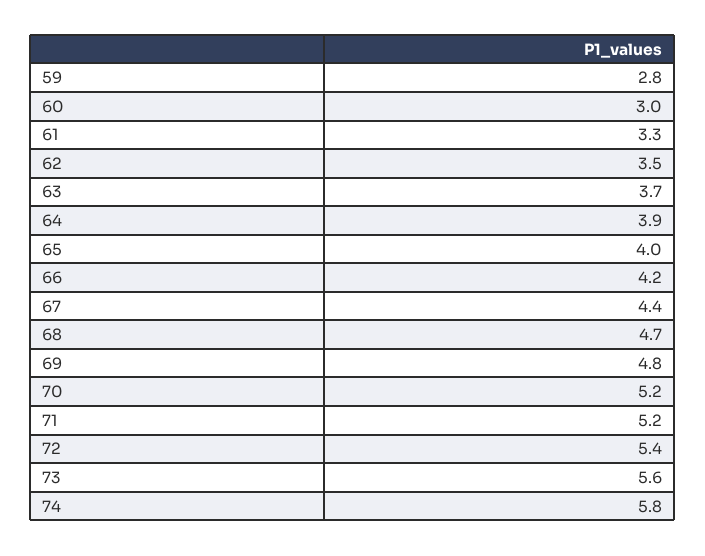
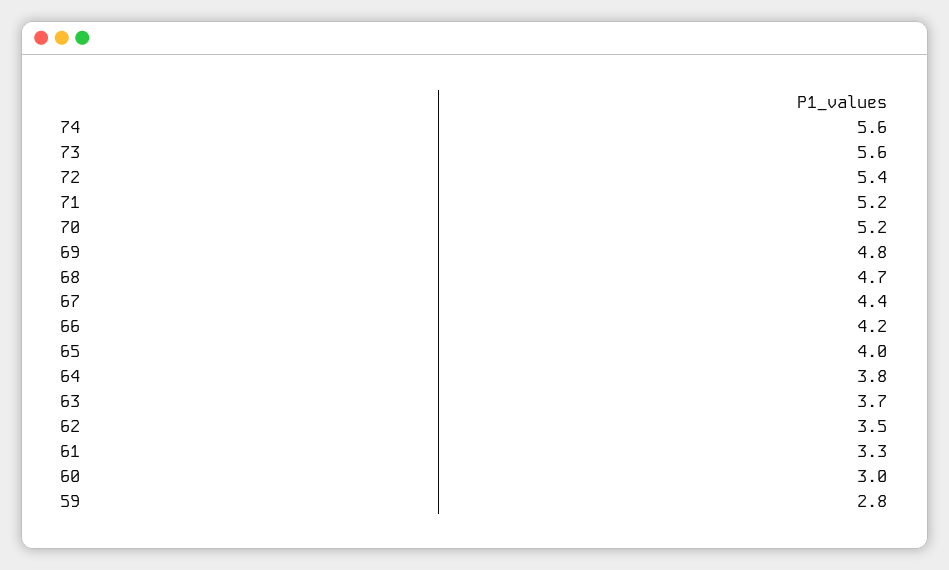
  {
    "59": 2.8,
    "60": 3,
    "61": 3.3,
    "62": 3.5,
    "63": 3.7,
-   "64": 3.9,
+   "64": 3.8,
    "65": 4,
    "66": 4.2,
    "67": 4.4,
    "68": 4.7,
    "69": 4.8,
    "70": 5.2,
    "71": 5.2,
    "72": 5.4,
    "73": 5.6,
-   "74": 5.8
+   "74": 5.6
  }

